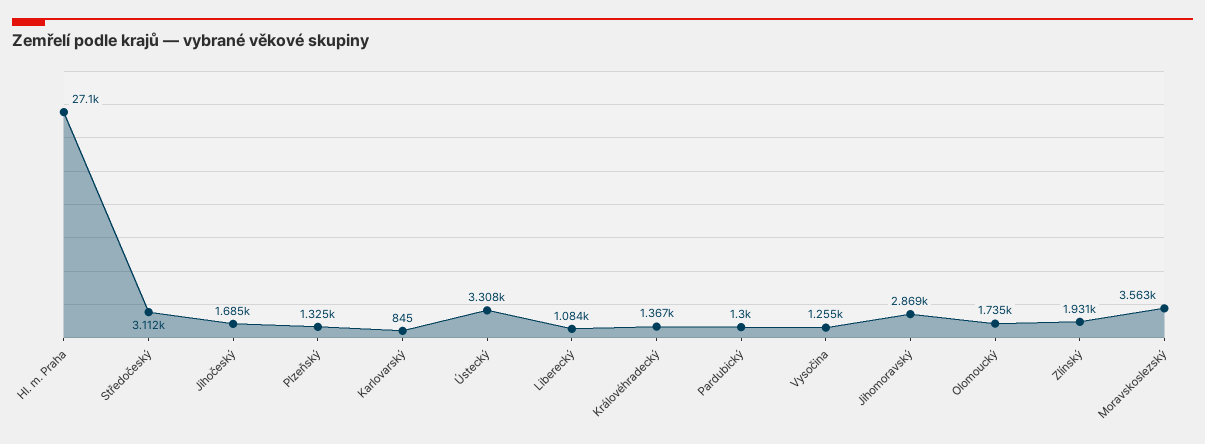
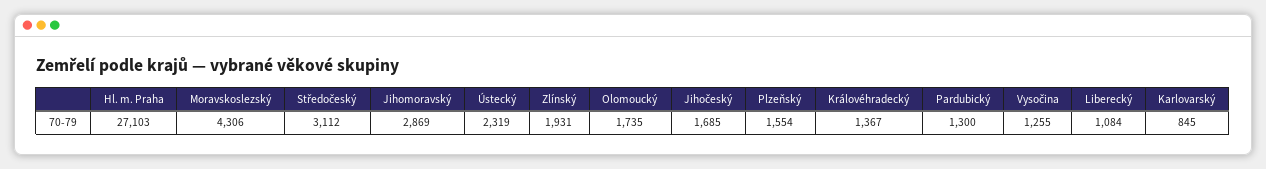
  {
    "Hl. m. Praha": 27103,
    "Středočeský": 3112,
    "Jihočeský": 1685,
-   "Plzeňský": 1325,
+   "Plzeňský": 1554,
    "Karlovarský": 845,
-   "Ústecký": 3308,
+   "Ústecký": 2319,
    "Liberecký": 1084,
    "Královéhradecký": 1367,
    "Pardubický": 1300,
    "Vysočina": 1255,
    "Jihomoravský": 2869,
    "Olomoucký": 1735,
    "Zlínský": 1931,
-   "Moravskoslezský": 3563
+   "Moravskoslezský": 4306
  }

